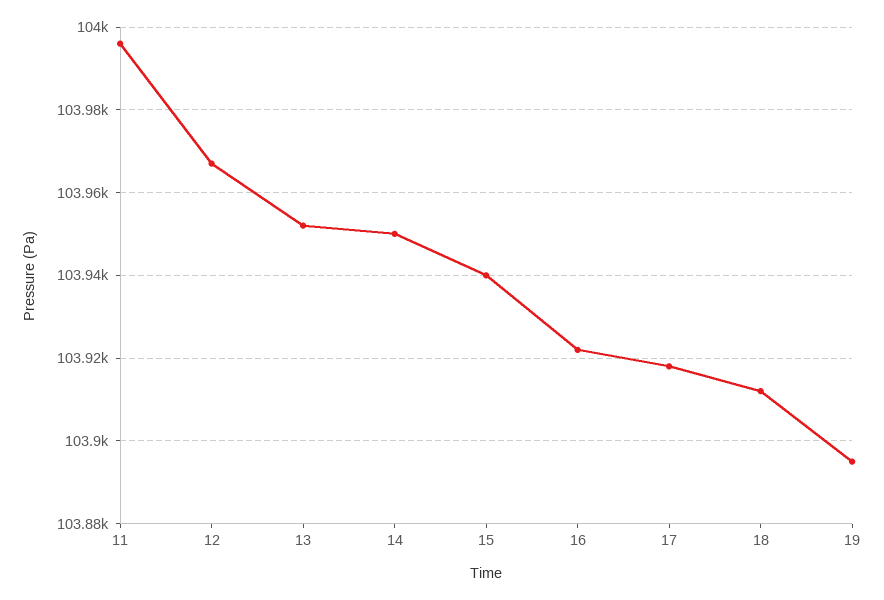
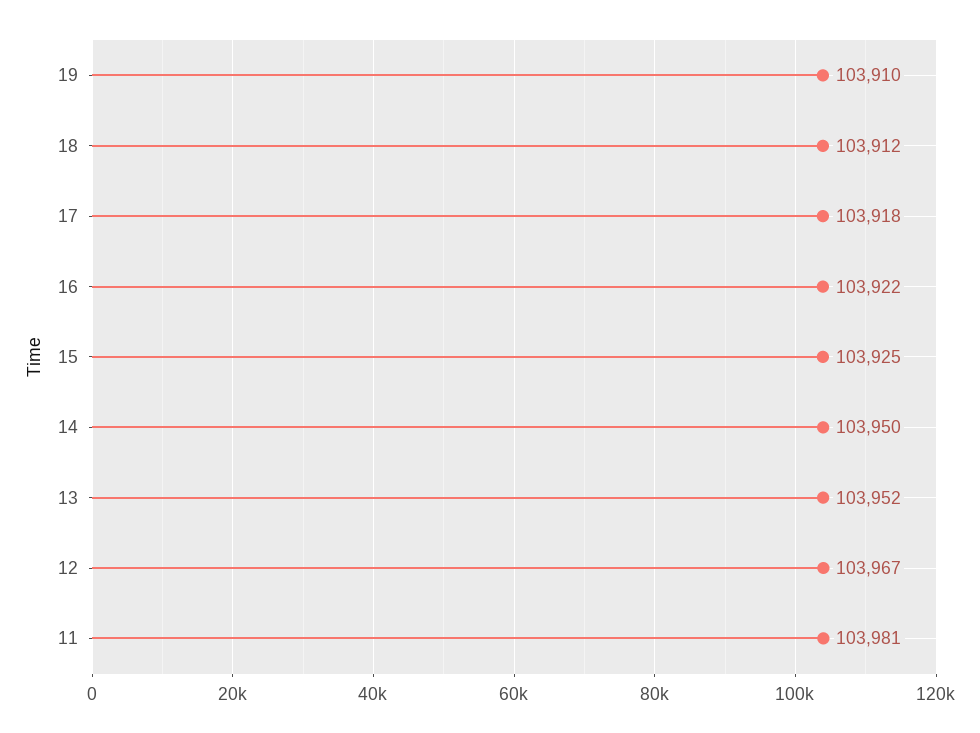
  {
-   "11": 103995,
+   "11": 103981,
    "12": 103967,
    "13": 103952,
    "14": 103950,
-   "15": 103940,
+   "15": 103925,
    "16": 103922,
    "17": 103918,
    "18": 103912,
-   "19": 103895
+   "19": 103910
  }

